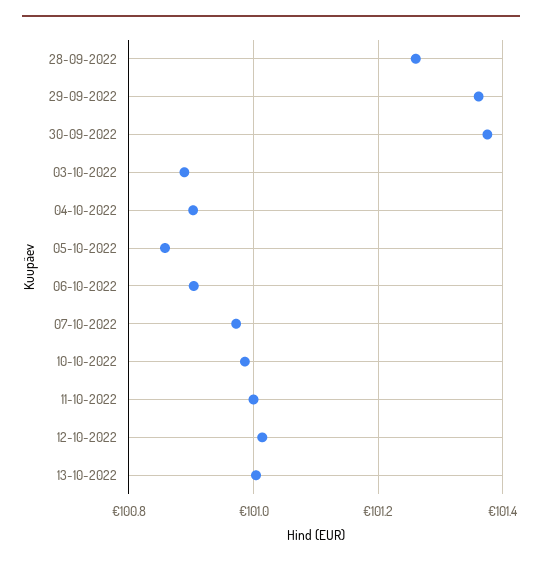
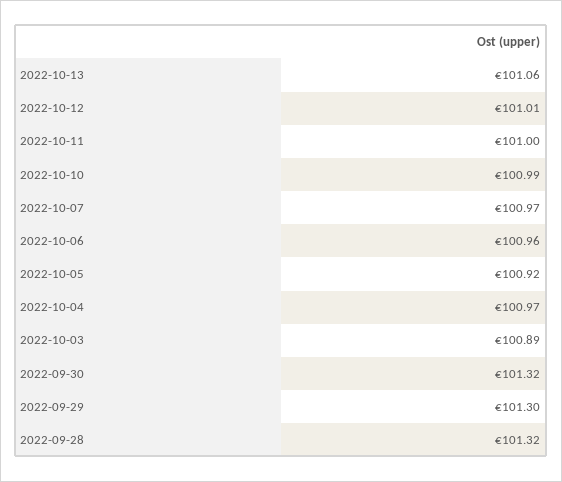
  {
-   "28-09-2022": 101.26,
+   "28-09-2022": 101.32,
-   "29-09-2022": 101.36,
+   "29-09-2022": 101.3,
-   "30-09-2022": 101.38,
+   "30-09-2022": 101.32,
    "03-10-2022": 100.89,
-   "04-10-2022": 100.9,
+   "04-10-2022": 100.97,
-   "05-10-2022": 100.86,
+   "05-10-2022": 100.92,
-   "06-10-2022": 100.9,
+   "06-10-2022": 100.96,
    "07-10-2022": 100.97,
    "10-10-2022": 100.99,
    "11-10-2022": 101,
    "12-10-2022": 101.01,
-   "13-10-2022": 101
+   "13-10-2022": 101.06
  }

